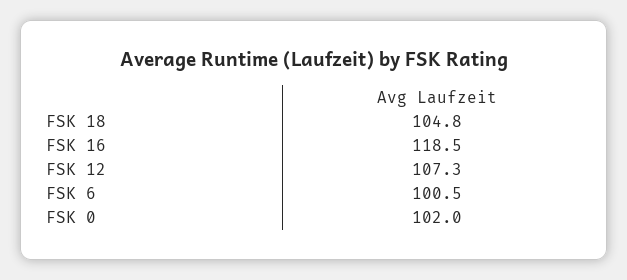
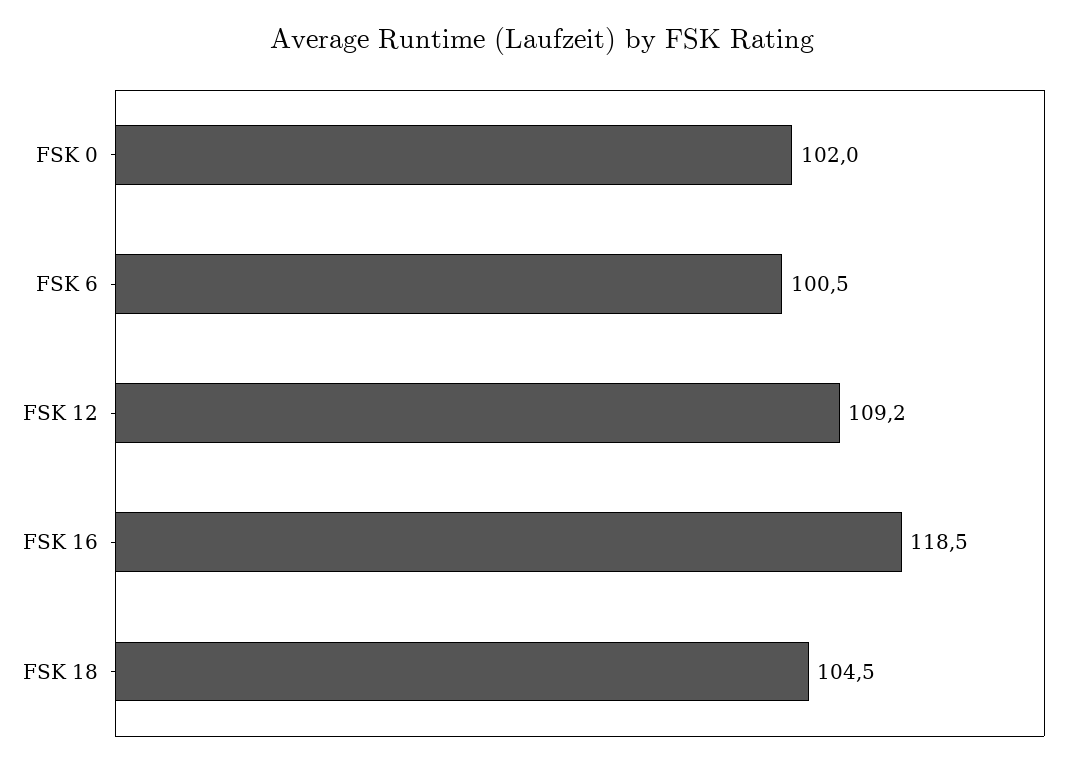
  {
-   "FSK 18": 104.8,
+   "FSK 18": 104.5,
    "FSK 16": 118.5,
-   "FSK 12": 107.3,
+   "FSK 12": 109.2,
    "FSK 6": 100.5,
    "FSK 0": 102
  }

